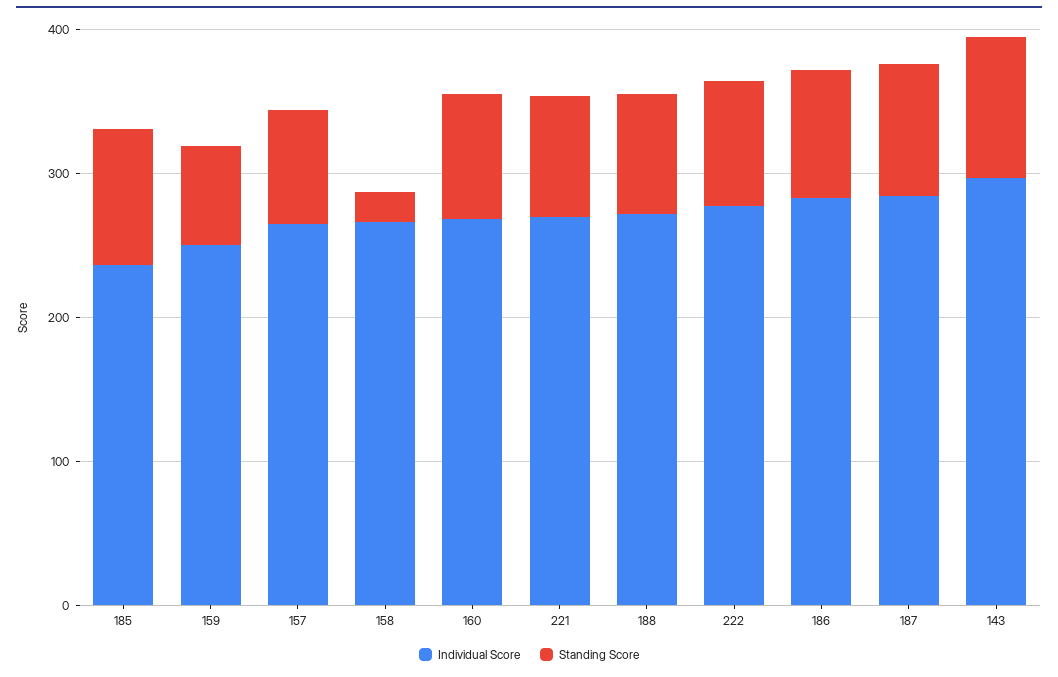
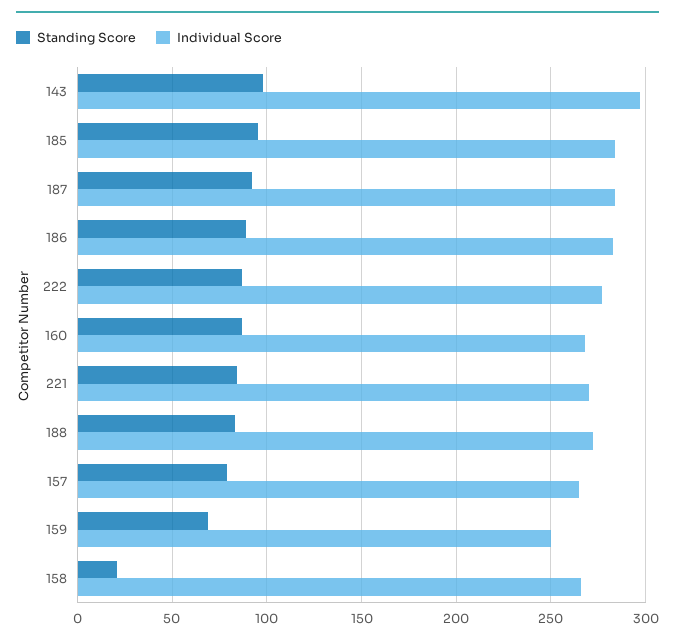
  {
    "Individual Score": {
-     "185": 240,
+     "185": 285,
      "159": 250,
      "157": 265,
      "158": 265,
      "160": 270,
      "221": 270,
      "188": 270,
      "222": 275,
      "186": 285,
      "187": 285,
      "143": 295
    },
    "Standing Score": {
      "185": 95,
      "159": 70,
      "157": 80,
      "158": 20,
      "160": 85,
      "221": 85,
      "188": 85,
      "222": 85,
      "186": 90,
      "187": 90,
      "143": 100
    }
  }

